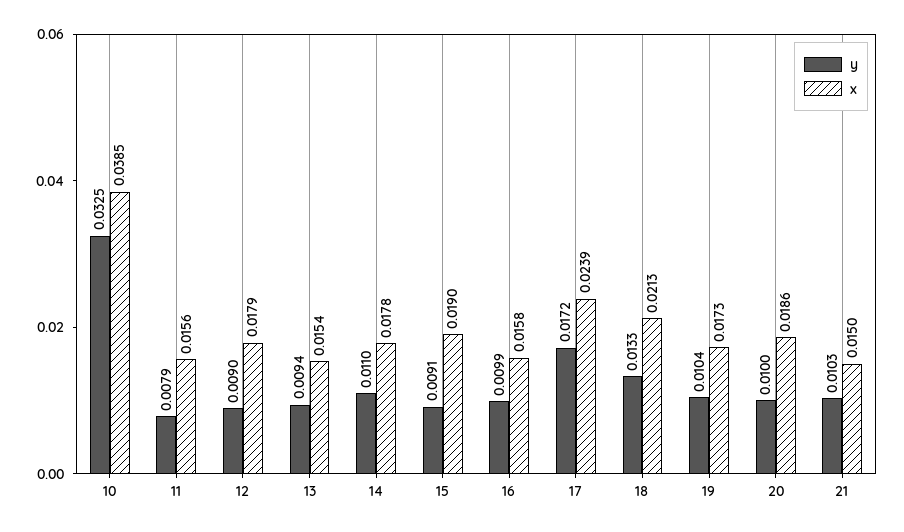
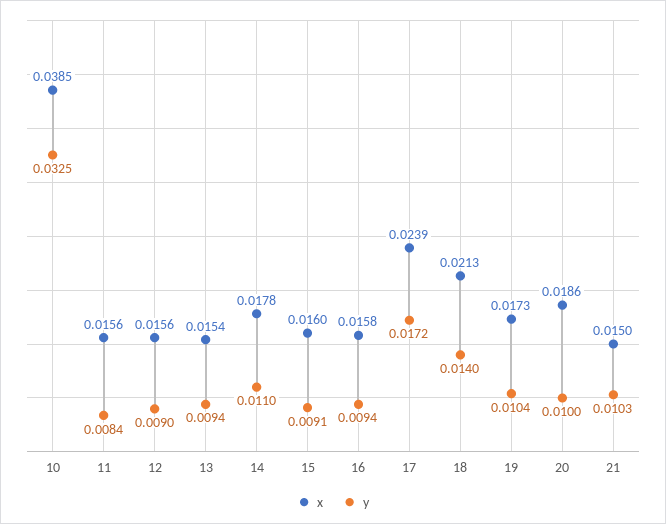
  {
    "y": {
      "10": 0.0325,
-     "11": 0.0079,
+     "11": 0.0084,
      "12": 0.009,
      "13": 0.0094,
      "14": 0.011,
      "15": 0.0091,
-     "16": 0.0099,
+     "16": 0.0094,
      "17": 0.0172,
-     "18": 0.0133,
+     "18": 0.014,
      "19": 0.0104,
      "20": 0.01,
      "21": 0.0103
    },
    "x": {
      "10": 0.0385,
      "11": 0.0156,
-     "12": 0.0179,
+     "12": 0.0156,
      "13": 0.0154,
      "14": 0.0178,
-     "15": 0.019,
+     "15": 0.016,
      "16": 0.0158,
      "17": 0.0239,
      "18": 0.0213,
      "19": 0.0173,
      "20": 0.0186,
      "21": 0.015
    }
  }

